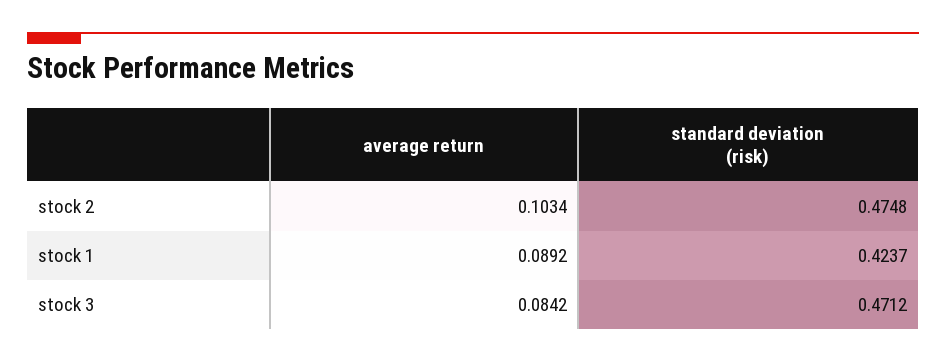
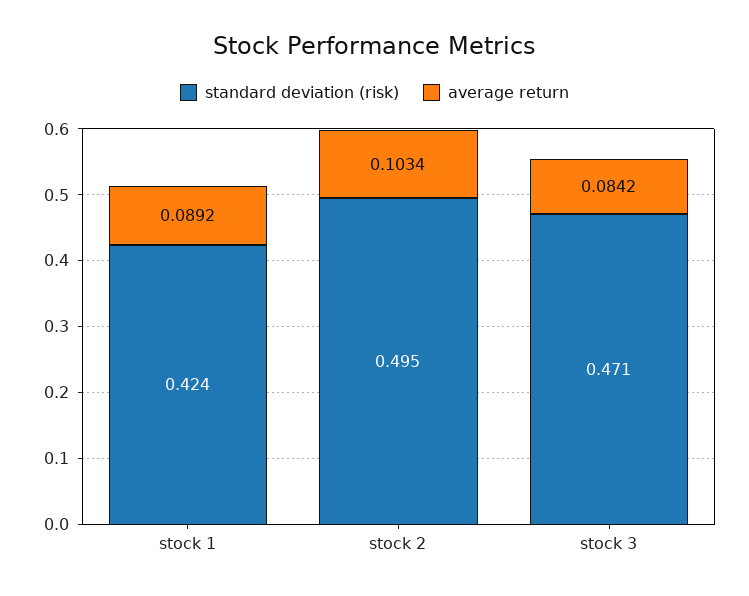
  {
    "average return": {
      "stock 2": 0.1034,
      "stock 1": 0.0892,
      "stock 3": 0.0842
    },
    "standard deviation (risk)": {
-     "stock 2": 0.4748,
+     "stock 2": 0.495,
      "stock 1": 0.4237,
      "stock 3": 0.4712
    }
  }

